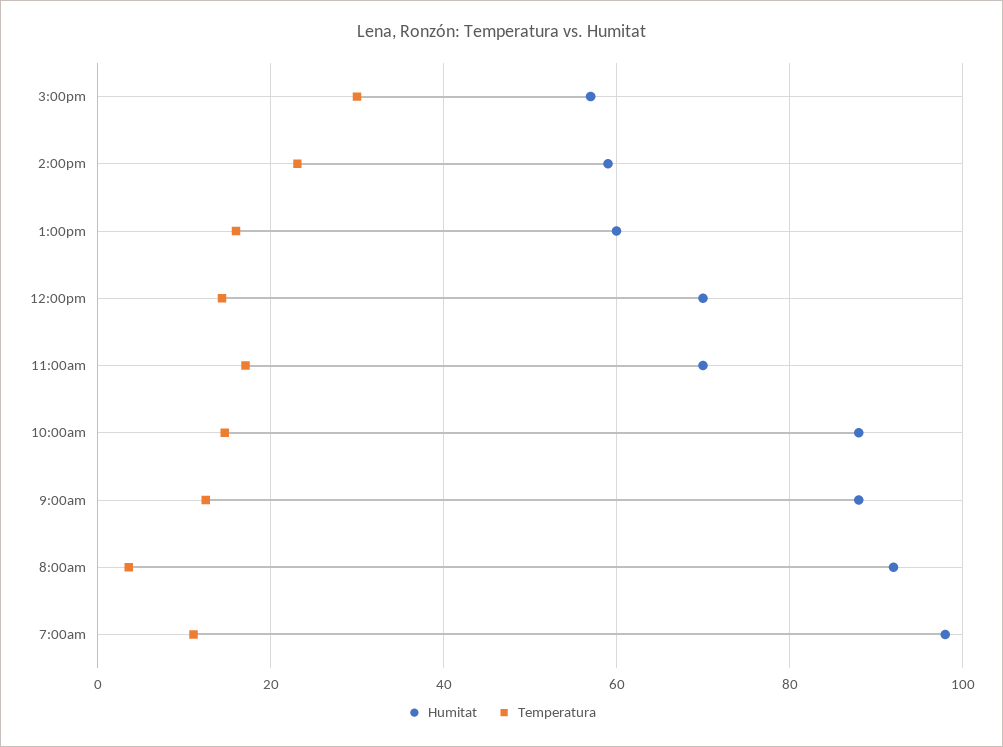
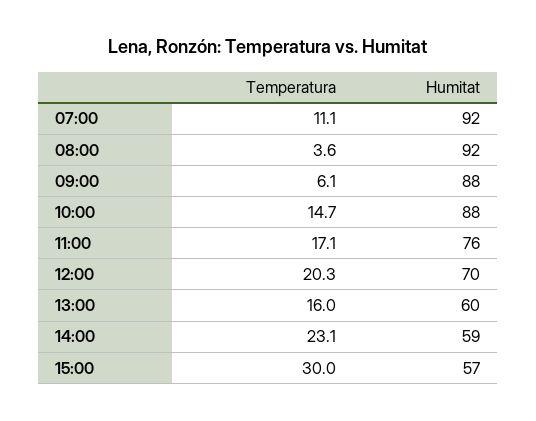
  {
    "Humitat": {
      "3:00pm": 57,
      "2:00pm": 59,
      "1:00pm": 60,
      "12:00pm": 70,
-     "11:00am": 70,
+     "11:00am": 76,
      "10:00am": 88,
      "9:00am": 88,
      "8:00am": 92,
-     "7:00am": 98
+     "7:00am": 92
    },
    "Temperatura": {
      "3:00pm": 30,
      "2:00pm": 23.1,
      "1:00pm": 16,
-     "12:00pm": 14,
+     "12:00pm": 20.3,
      "11:00am": 17.1,
      "10:00am": 14.7,
-     "9:00am": 12,
+     "9:00am": 6.1,
      "8:00am": 3.6,
      "7:00am": 11.1
    }
  }

